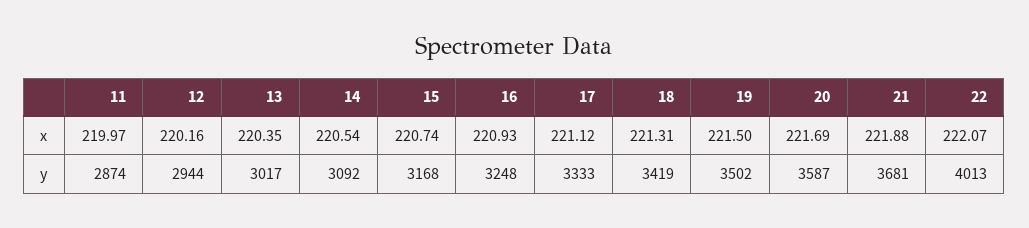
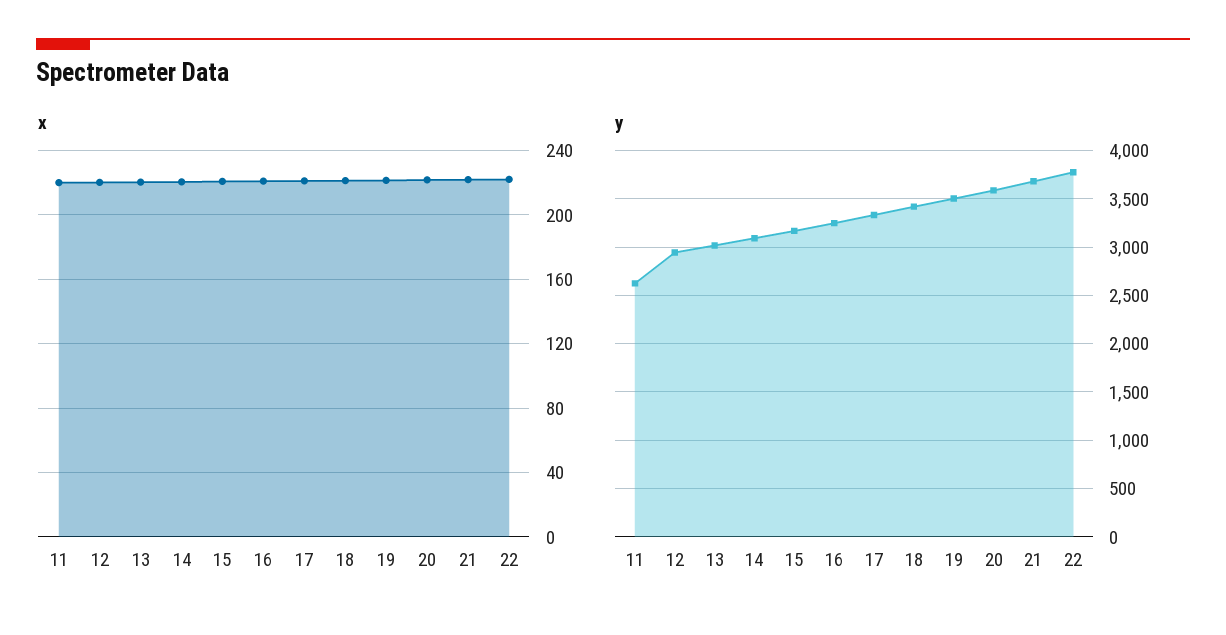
  {
    "x": {
      "11": 219.97,
      "12": 220.16,
      "13": 220.35,
      "14": 220.54,
      "15": 220.74,
      "16": 220.93,
      "17": 221.12,
      "18": 221.31,
      "19": 221.5,
      "20": 221.69,
      "21": 221.88,
      "22": 222.07
    },
    "y": {
-     "11": 2874,
+     "11": 2600,
      "12": 2944,
      "13": 3017,
      "14": 3092,
      "15": 3168,
      "16": 3248,
      "17": 3333,
      "18": 3419,
      "19": 3502,
      "20": 3587,
      "21": 3681,
-     "22": 4013
+     "22": 3800
    }
  }

